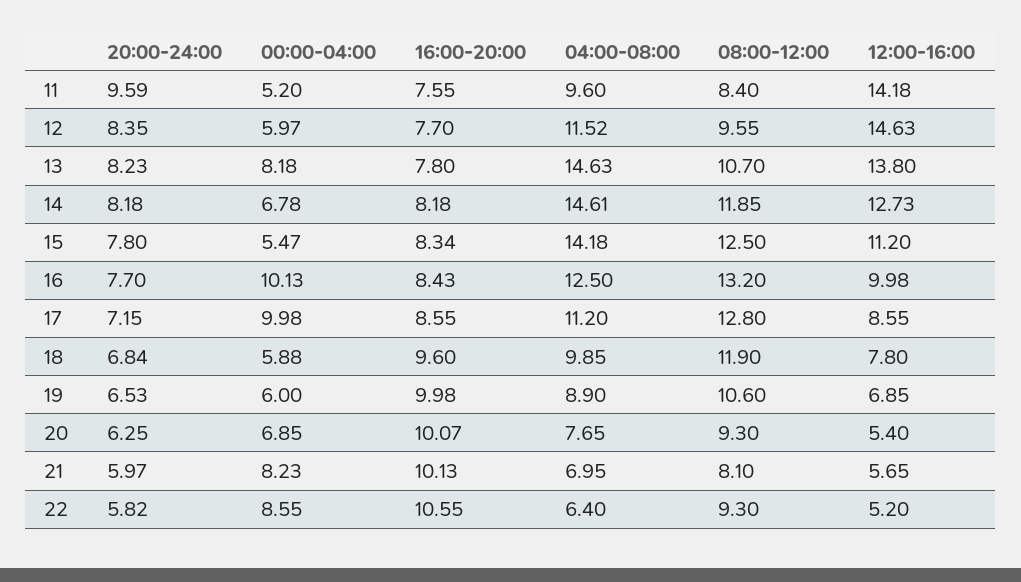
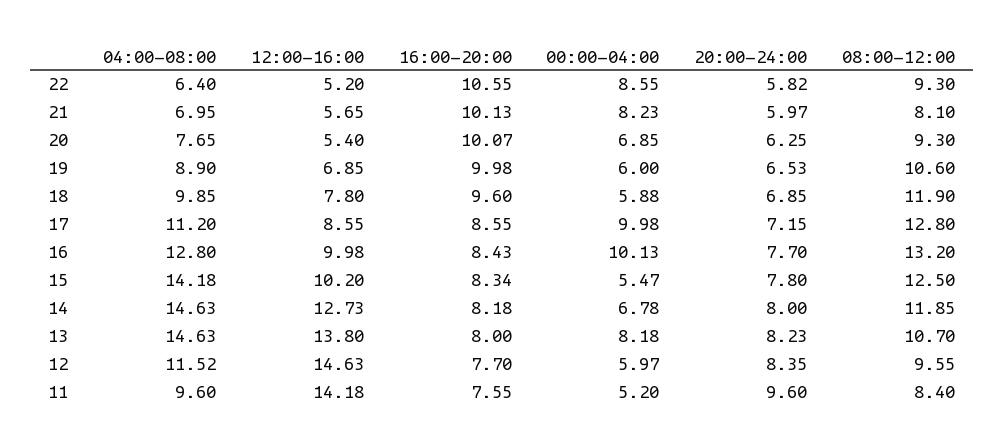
  {
    "20:00-24:00": {
-     "11": 9.59,
+     "11": 9.6,
      "12": 8.35,
      "13": 8.23,
-     "14": 8.18,
+     "14": 8,
      "15": 7.8,
      "16": 7.7,
      "17": 7.15,
-     "18": 6.84,
+     "18": 6.85,
      "19": 6.53,
      "20": 6.25,
      "21": 5.97,
      "22": 5.82
    },
    "00:00-04:00": {
      "11": 5.2,
      "12": 5.97,
      "13": 8.18,
      "14": 6.78,
      "15": 5.47,
      "16": 10.13,
      "17": 9.98,
      "18": 5.88,
      "19": 6,
      "20": 6.85,
      "21": 8.23,
      "22": 8.55
    },
    "16:00-20:00": {
      "11": 7.55,
      "12": 7.7,
-     "13": 7.8,
+     "13": 8,
      "14": 8.18,
      "15": 8.34,
      "16": 8.43,
      "17": 8.55,
      "18": 9.6,
      "19": 9.98,
      "20": 10.07,
      "21": 10.13,
      "22": 10.55
    },
    "04:00-08:00": {
      "11": 9.6,
      "12": 11.52,
      "13": 14.63,
-     "14": 14.61,
+     "14": 14.63,
      "15": 14.18,
-     "16": 12.5,
+     "16": 12.8,
      "17": 11.2,
      "18": 9.85,
      "19": 8.9,
      "20": 7.65,
      "21": 6.95,
      "22": 6.4
    },
    "08:00-12:00": {
      "11": 8.4,
      "12": 9.55,
      "13": 10.7,
      "14": 11.85,
      "15": 12.5,
      "16": 13.2,
      "17": 12.8,
      "18": 11.9,
      "19": 10.6,
      "20": 9.3,
      "21": 8.1,
      "22": 9.3
    },
    "12:00-16:00": {
      "11": 14.18,
      "12": 14.63,
      "13": 13.8,
      "14": 12.73,
-     "15": 11.2,
+     "15": 10.2,
      "16": 9.98,
      "17": 8.55,
      "18": 7.8,
      "19": 6.85,
      "20": 5.4,
      "21": 5.65,
      "22": 5.2
    }
  }

